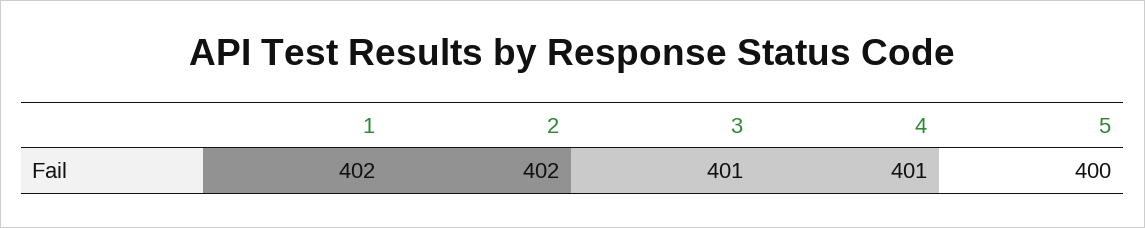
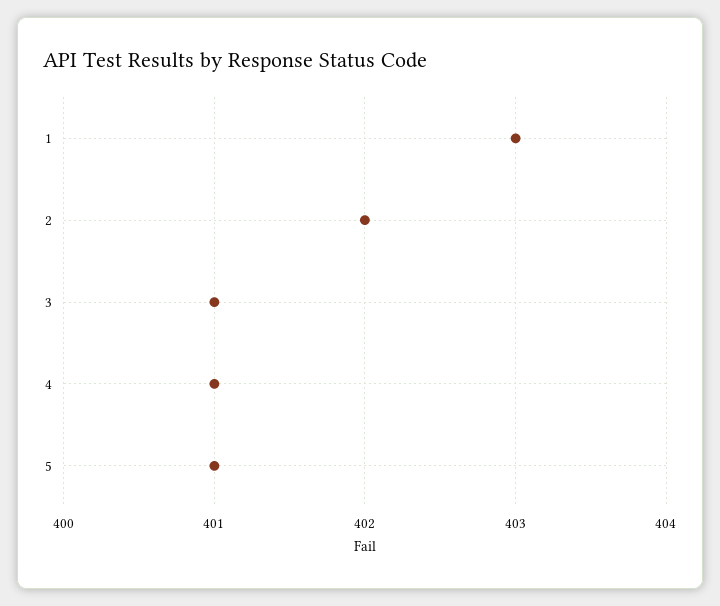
  {
-   "1": 402,
+   "1": 403,
    "2": 402,
    "3": 401,
    "4": 401,
-   "5": 400
+   "5": 401
  }

